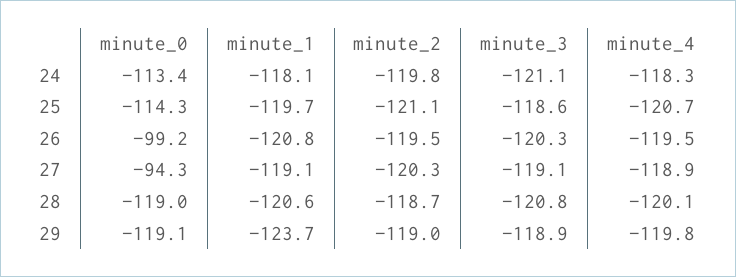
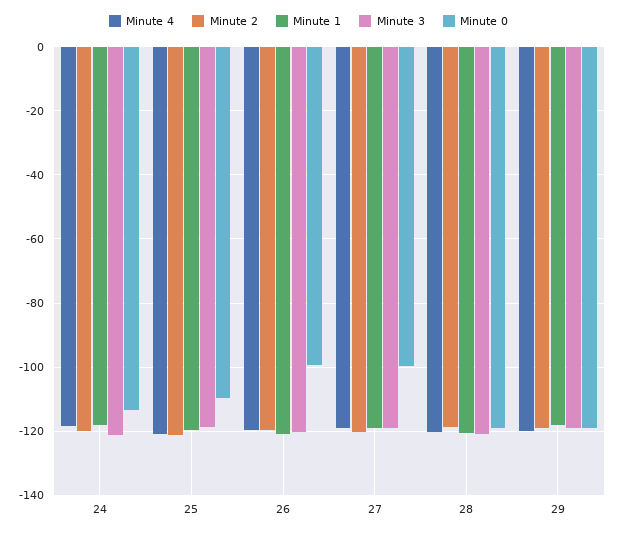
  {
    "minute_0": {
      "24": -113.4,
-     "25": -114.3,
+     "25": -110,
      "26": -99.2,
-     "27": -94.3,
+     "27": -100,
      "28": -119,
      "29": -119.1
    },
    "minute_1": {
      "24": -118.1,
      "25": -119.7,
      "26": -120.8,
      "27": -119.1,
      "28": -120.6,
-     "29": -123.7
+     "29": -118
    },
    "minute_2": {
      "24": -119.8,
      "25": -121.1,
      "26": -119.5,
      "27": -120.3,
      "28": -118.7,
      "29": -119
    },
    "minute_3": {
      "24": -121.1,
      "25": -118.6,
      "26": -120.3,
      "27": -119.1,
      "28": -120.8,
      "29": -118.9
    },
    "minute_4": {
      "24": -118.3,
      "25": -120.7,
      "26": -119.5,
      "27": -118.9,
      "28": -120.1,
      "29": -119.8
    }
  }

